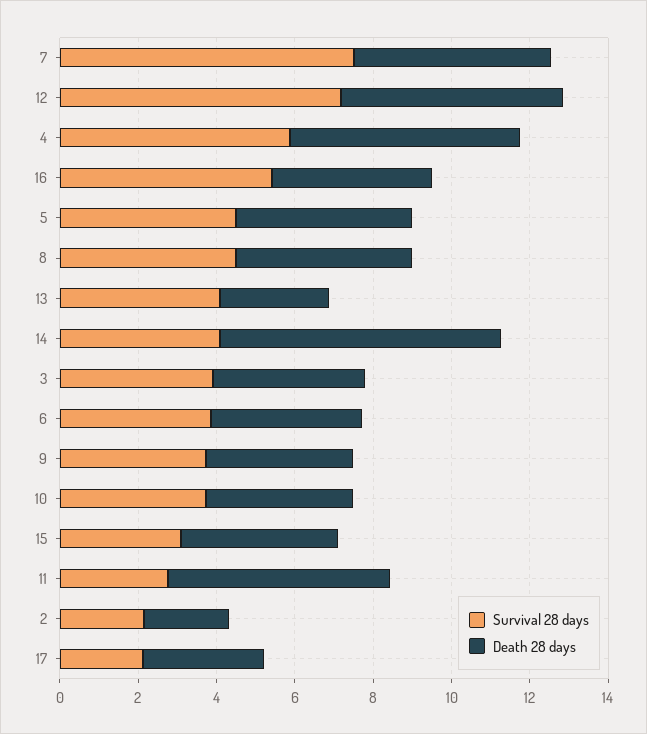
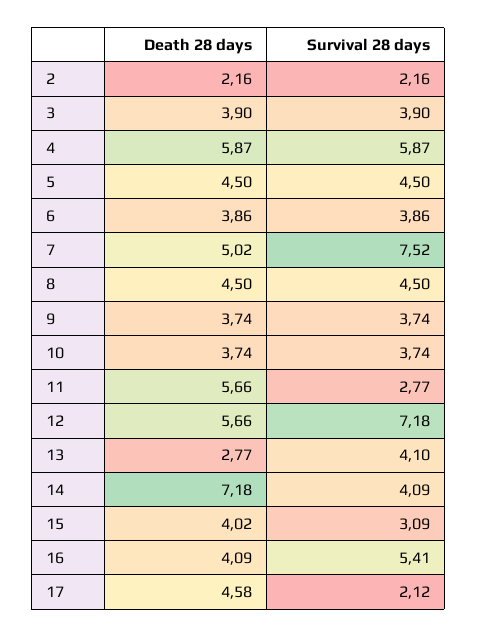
  {
    "Survival 28 days": {
      "7": 7.52,
      "12": 7.18,
      "4": 5.87,
      "16": 5.41,
      "5": 4.5,
      "8": 4.5,
      "13": 4.1,
      "14": 4.09,
      "3": 3.9,
      "6": 3.86,
      "9": 3.74,
      "10": 3.74,
      "15": 3.09,
      "11": 2.77,
      "2": 2.16,
      "17": 2.12
    },
    "Death 28 days": {
      "7": 5.02,
      "12": 5.66,
      "4": 5.87,
      "16": 4.09,
      "5": 4.5,
      "8": 4.5,
      "13": 2.77,
      "14": 7.18,
      "3": 3.9,
      "6": 3.86,
      "9": 3.74,
      "10": 3.74,
      "15": 4.02,
      "11": 5.66,
      "2": 2.16,
-     "17": 3
+     "17": 4.58
    }
  }

